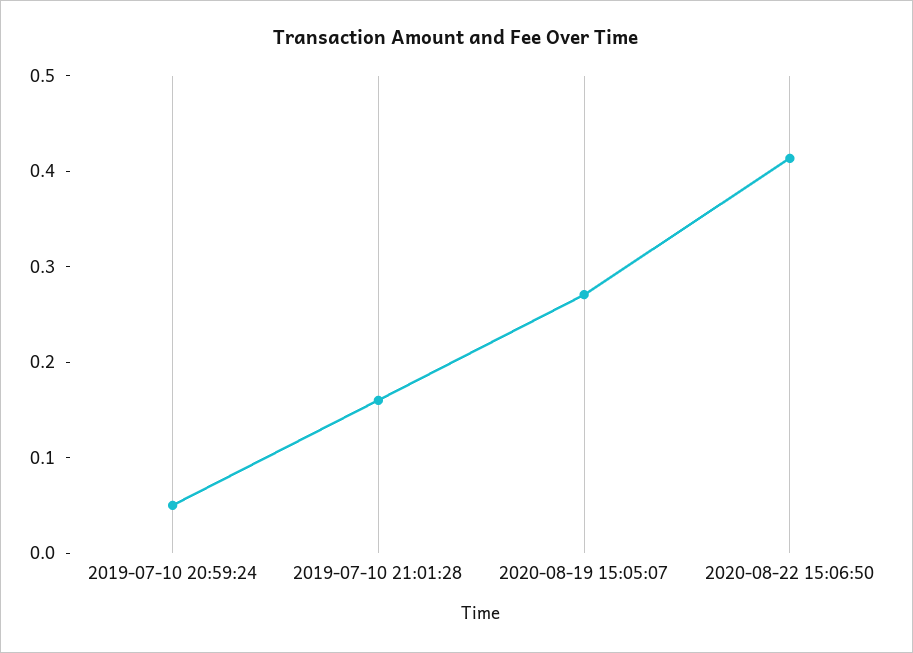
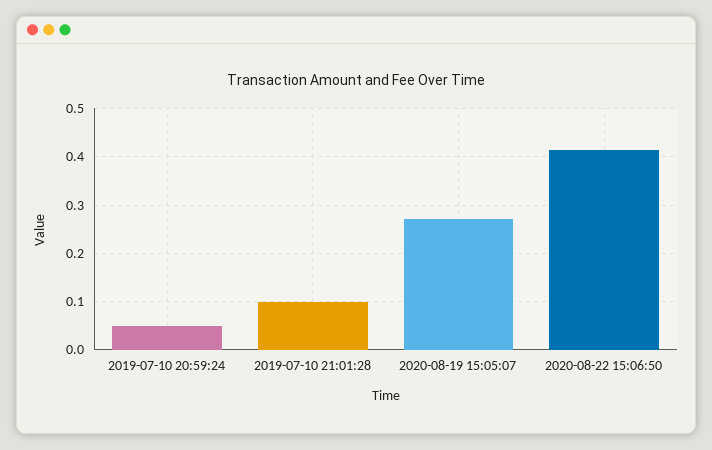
  {
    "2019-07-10 20:59:24": 0.06,
-   "2019-07-10 21:01:28": 0.16,
+   "2019-07-10 21:01:28": 0.1,
    "2020-08-19 15:05:07": 0.28,
    "2020-08-22 15:06:50": 0.42
  }

